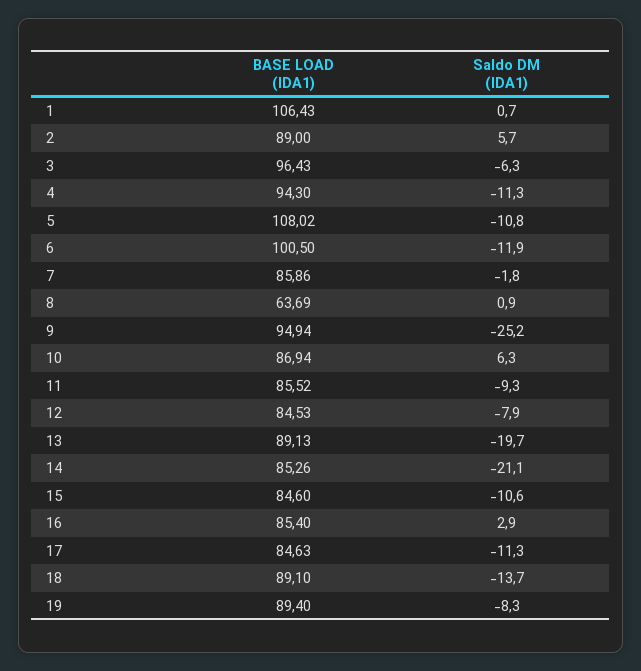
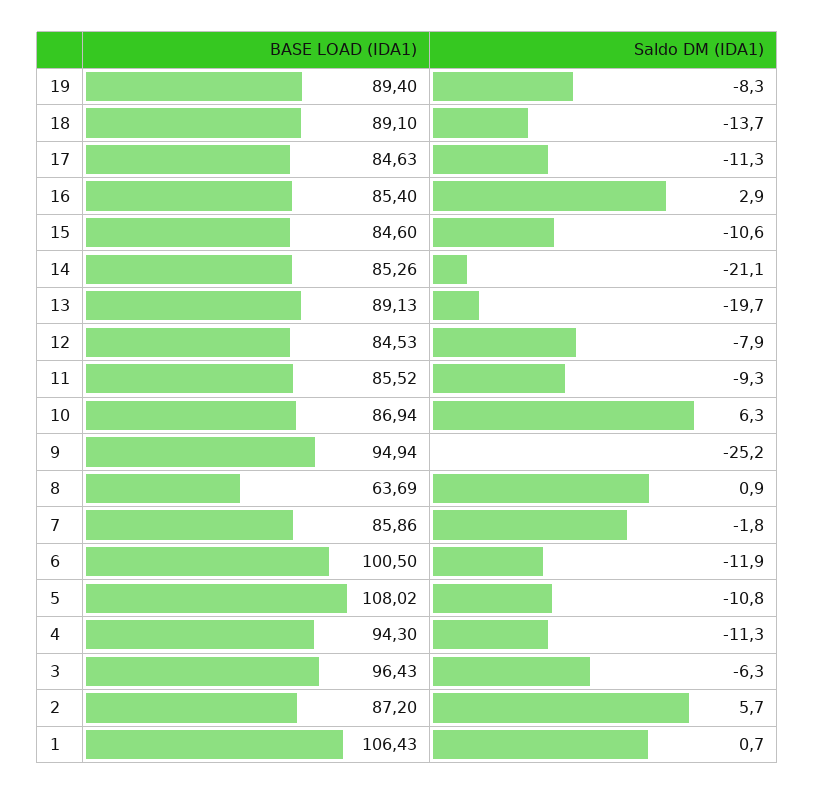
  {
    "BASE LOAD (IDA1)": {
      "1": 106.43,
-     "2": 89,
+     "2": 87.2,
      "3": 96.43,
      "4": 94.3,
      "5": 108.02,
      "6": 100.5,
      "7": 85.86,
      "8": 63.69,
      "9": 94.94,
      "10": 86.94,
      "11": 85.52,
      "12": 84.53,
      "13": 89.13,
      "14": 85.26,
      "15": 84.6,
      "16": 85.4,
      "17": 84.63,
      "18": 89.1,
      "19": 89.4
    },
    "Saldo DM (IDA1)": {
      "1": 0.7,
      "2": 5.7,
      "3": -6.3,
      "4": -11.3,
      "5": -10.8,
      "6": -11.9,
      "7": -1.8,
      "8": 0.9,
      "9": -25.2,
      "10": 6.3,
      "11": -9.3,
      "12": -7.9,
      "13": -19.7,
      "14": -21.1,
      "15": -10.6,
      "16": 2.9,
      "17": -11.3,
      "18": -13.7,
      "19": -8.3
    }
  }

